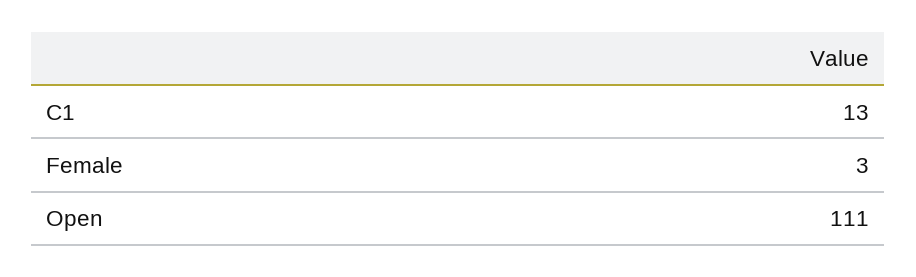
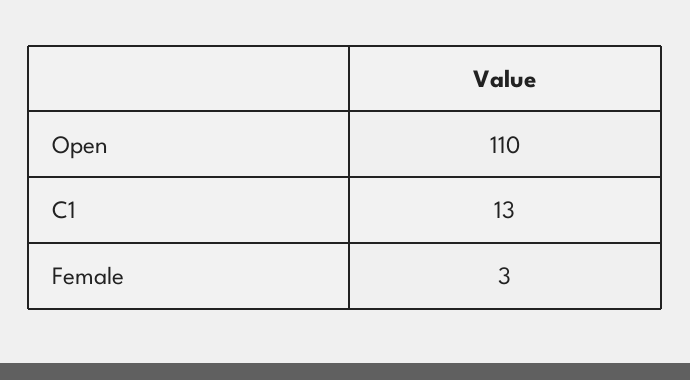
  {
    "C1": 13,
    "Female": 3,
-   "Open": 111
+   "Open": 110
  }

